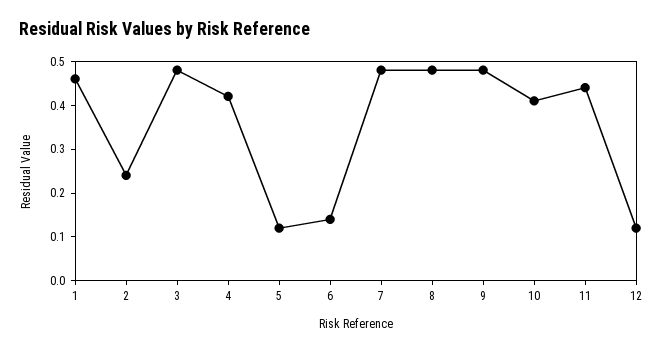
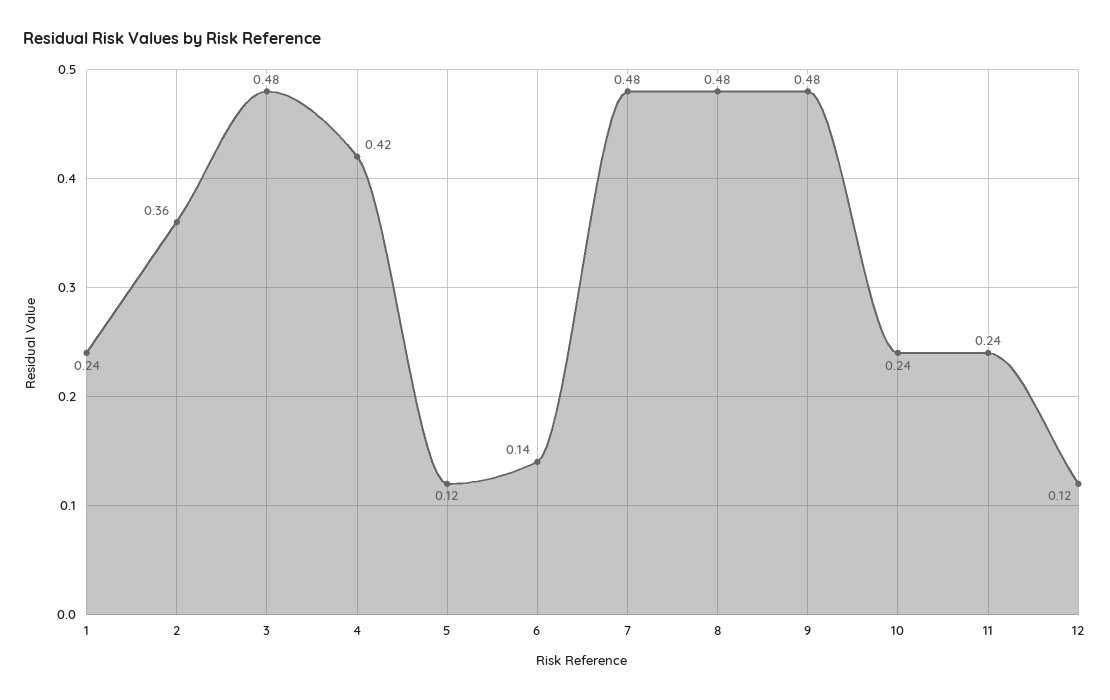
  {
-   "1": 0.45,
+   "1": 0.24,
-   "2": 0.25,
+   "2": 0.36,
    "3": 0.48,
    "4": 0.42,
    "5": 0.12,
    "6": 0.14,
    "7": 0.48,
    "8": 0.48,
    "9": 0.48,
-   "10": 0.4,
+   "10": 0.24,
-   "11": 0.45,
+   "11": 0.24,
    "12": 0.12
  }

